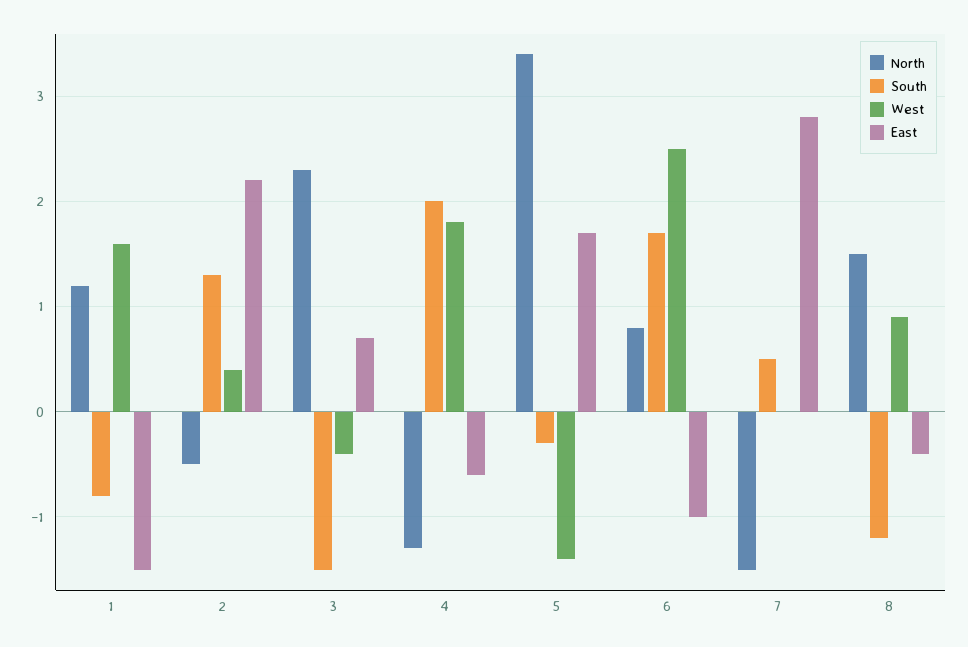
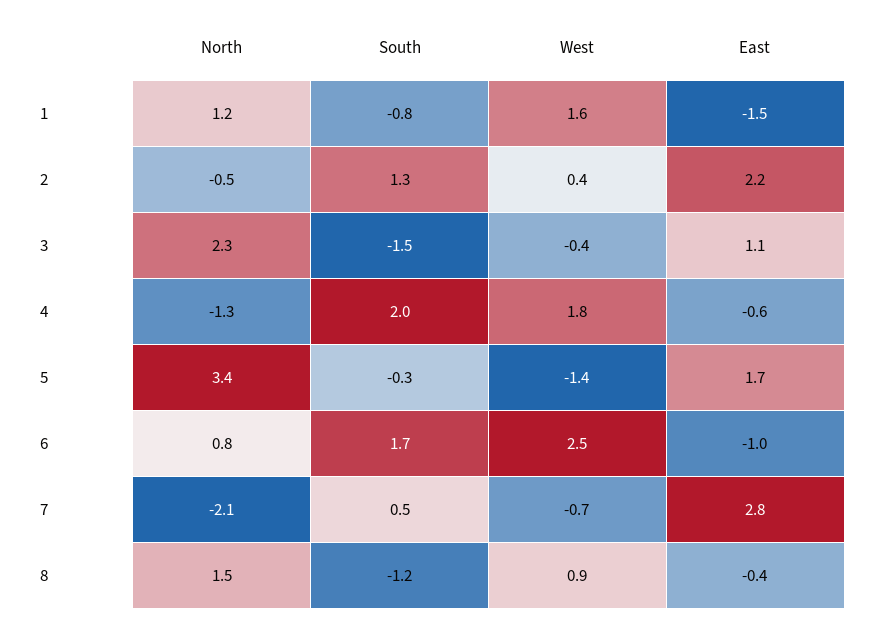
  {
    "North": {
      "1": 1.2,
      "2": -0.5,
      "3": 2.3,
      "4": -1.3,
      "5": 3.4,
      "6": 0.8,
-     "7": -1.5,
+     "7": -2.1,
      "8": 1.5
    },
    "South": {
      "1": -0.8,
      "2": 1.3,
      "3": -1.5,
      "4": 2,
      "5": -0.3,
      "6": 1.7,
      "7": 0.5,
      "8": -1.2
    },
    "West": {
      "1": 1.6,
      "2": 0.4,
      "3": -0.4,
      "4": 1.8,
      "5": -1.4,
      "6": 2.5,
-     "7": 0,
+     "7": -0.7,
      "8": 0.9
    },
    "East": {
      "1": -1.5,
      "2": 2.2,
-     "3": 0.7,
+     "3": 1.1,
      "4": -0.6,
      "5": 1.7,
      "6": -1,
      "7": 2.8,
      "8": -0.4
    }
  }

